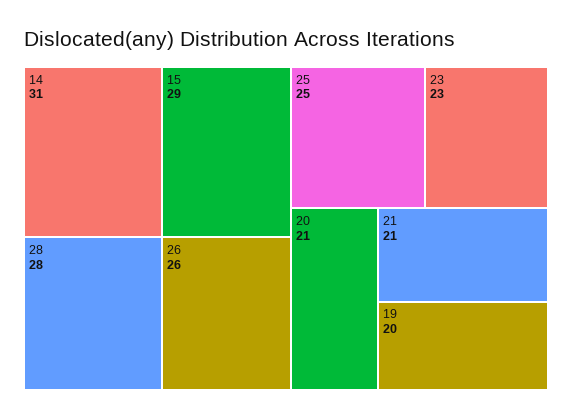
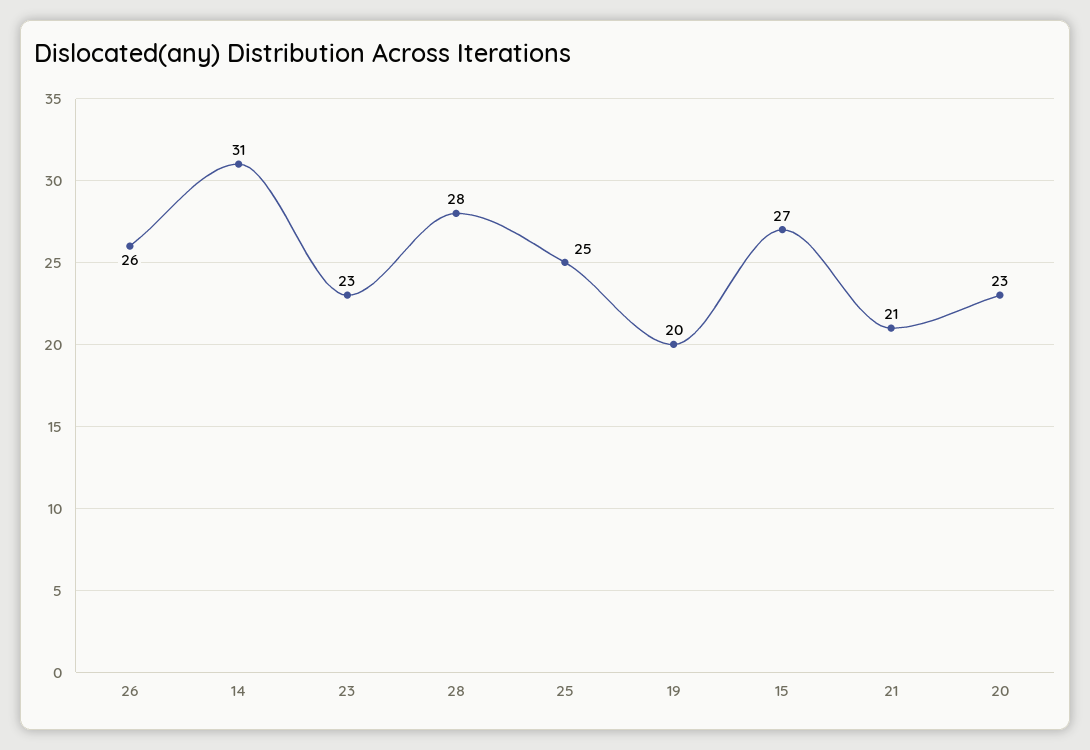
  {
    "14": 31,
-   "15": 29,
+   "15": 27,
    "28": 28,
    "26": 26,
    "25": 25,
    "23": 23,
-   "20": 21,
+   "20": 23,
    "21": 21,
    "19": 20
  }

